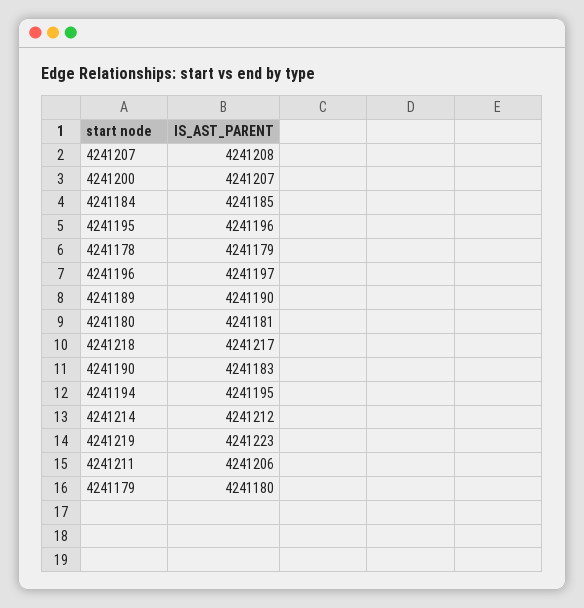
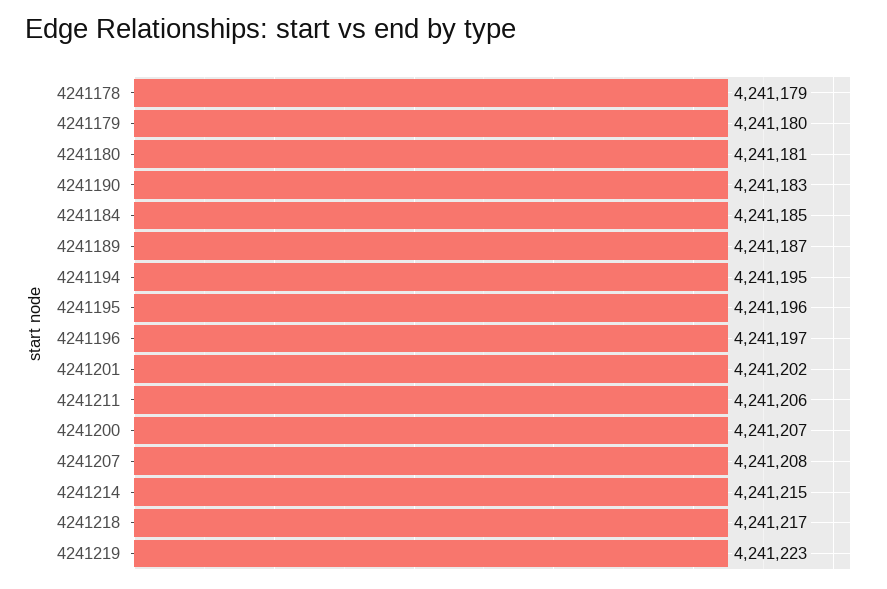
  {
    "4241207": 4241208,
    "4241200": 4241207,
    "4241184": 4241185,
    "4241195": 4241196,
    "4241178": 4241179,
    "4241196": 4241197,
-   "4241189": 4241190,
+   "4241189": 4241187,
    "4241180": 4241181,
    "4241218": 4241217,
    "4241190": 4241183,
    "4241194": 4241195,
-   "4241214": 4241212,
+   "4241214": 4241215,
    "4241219": 4241223,
    "4241211": 4241206,
-   "4241179": 4241180
+   "4241179": 4241180,
+   "4241201": 4241202
  }

